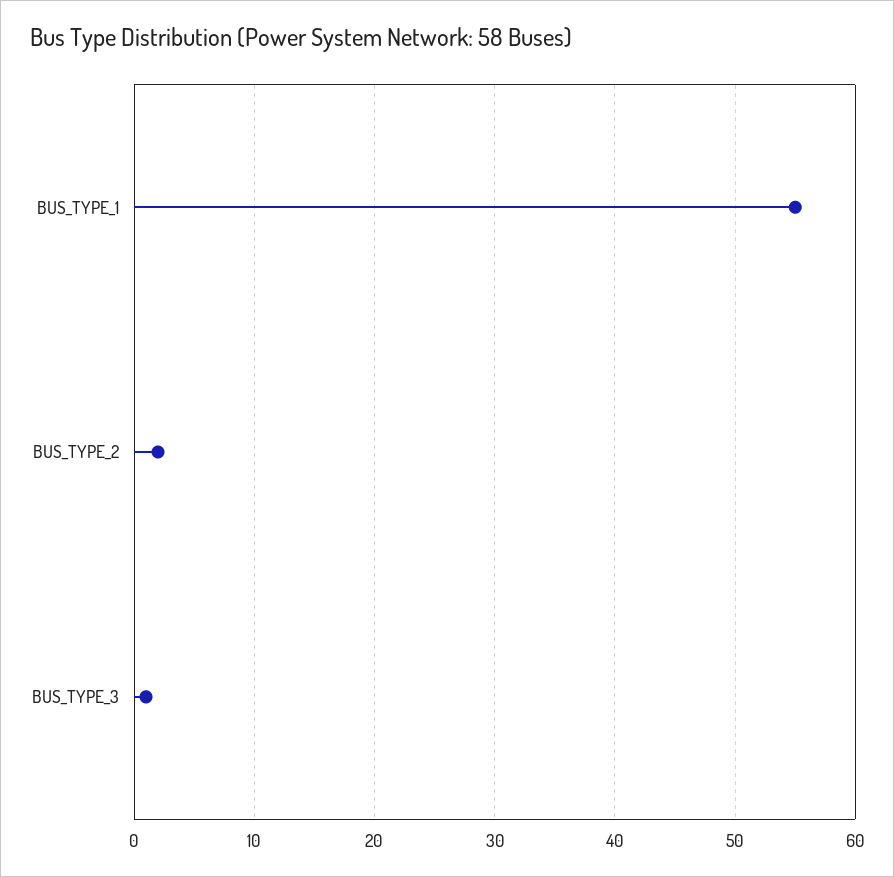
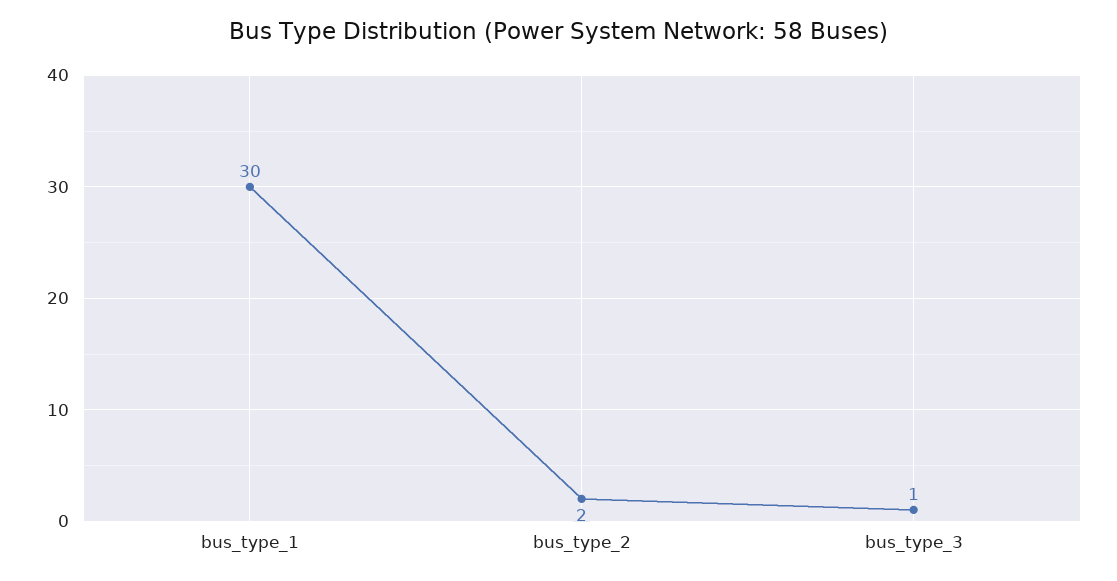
  {
-   "BUS_TYPE_1": 55,
+   "BUS_TYPE_1": 30,
    "BUS_TYPE_2": 2,
    "BUS_TYPE_3": 1
  }

